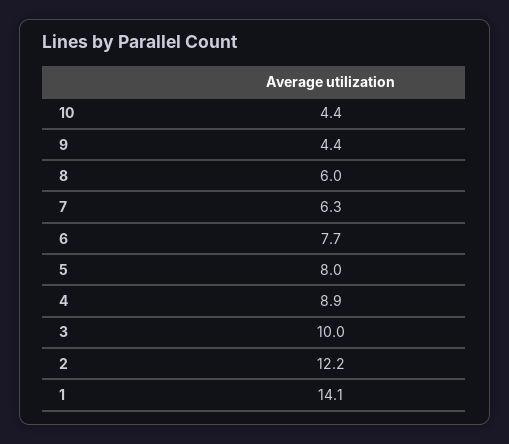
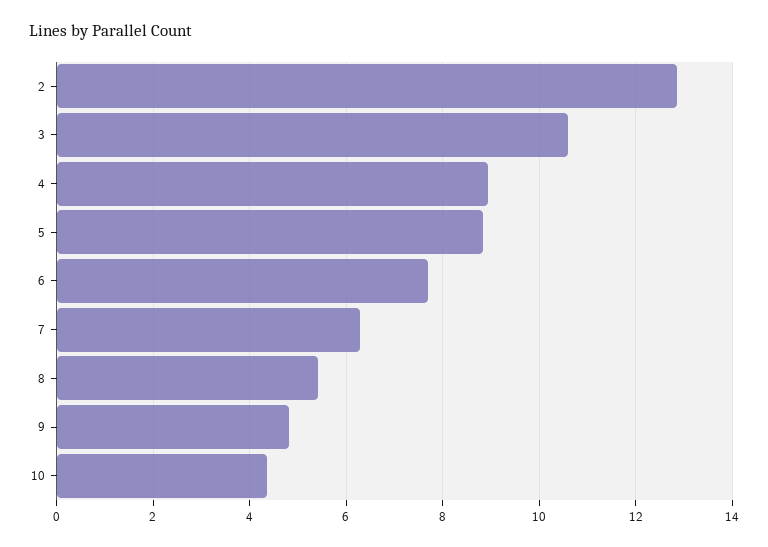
  {
    "10": 4.4,
-   "9": 4.4,
+   "9": 4.8,
-   "8": 6,
+   "8": 5.4,
    "7": 6.3,
    "6": 7.7,
-   "5": 8,
+   "5": 8.8,
    "4": 8.9,
-   "3": 10,
+   "3": 10.6,
-   "2": 12.2,
+   "2": 12.8
-   "1": 14.1
  }

